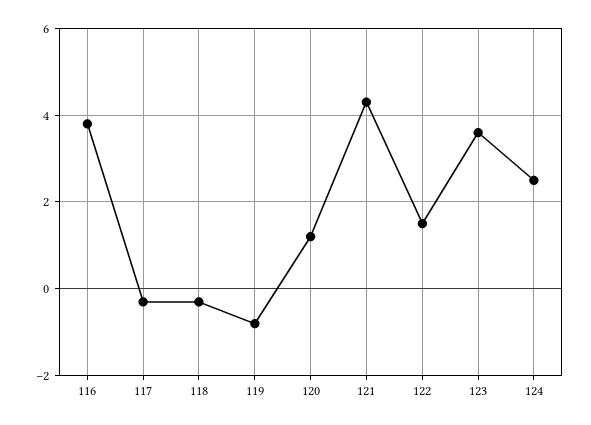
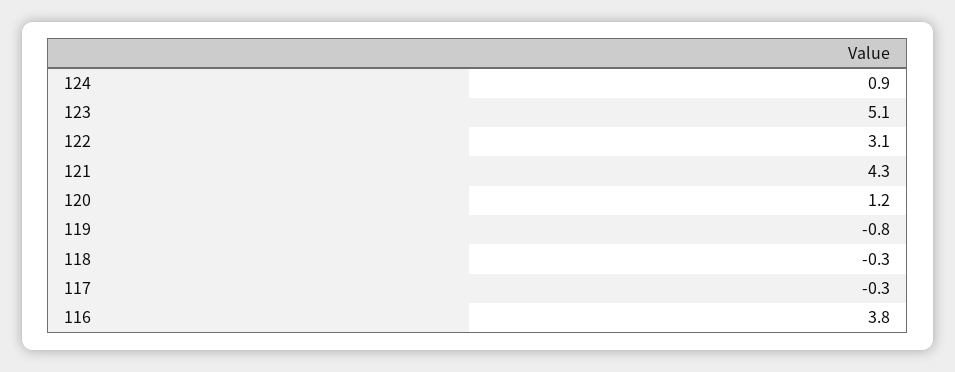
  {
    "116": 3.8,
    "117": -0.3,
    "118": -0.3,
    "119": -0.8,
    "120": 1.2,
    "121": 4.3,
-   "122": 1.5,
+   "122": 3.1,
-   "123": 3.5,
+   "123": 5.1,
-   "124": 2.5
+   "124": 0.9
  }

